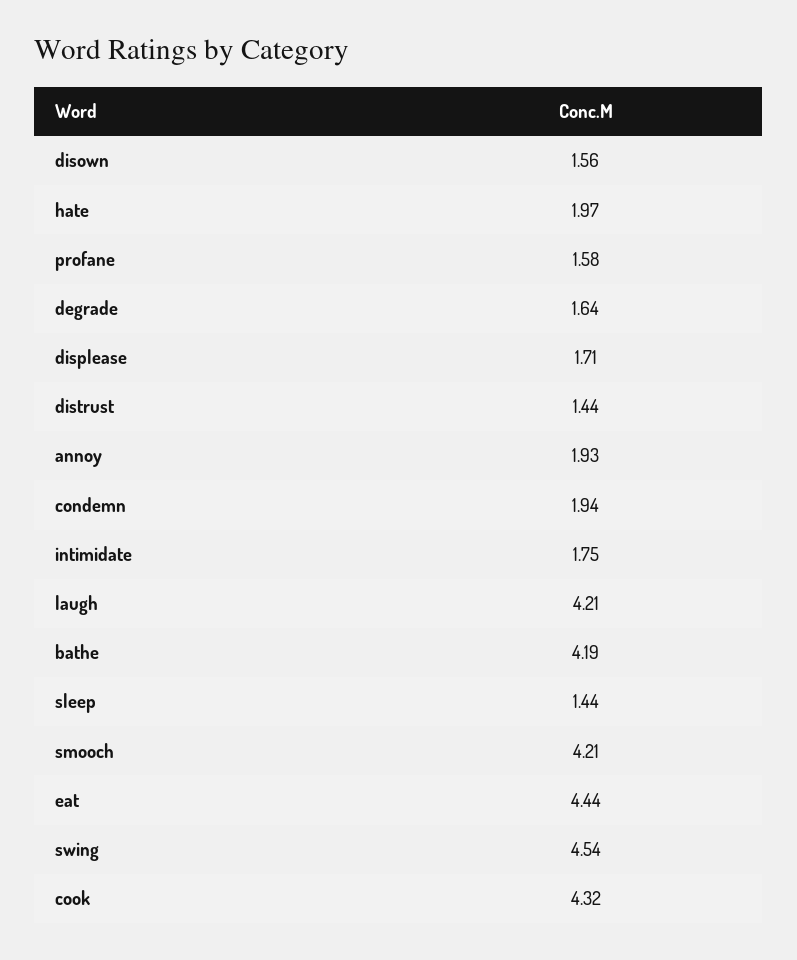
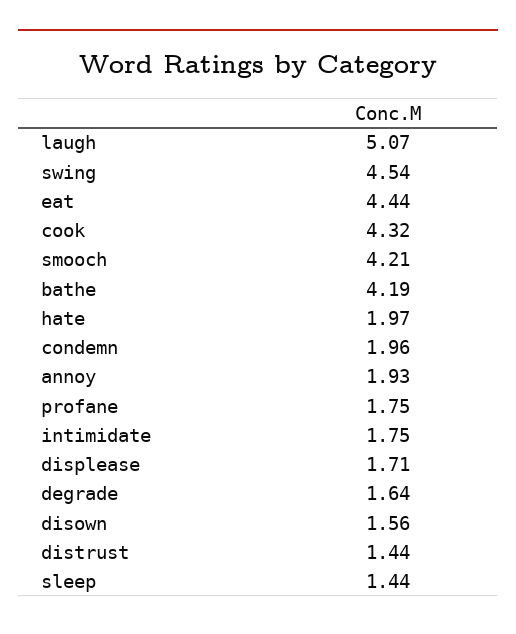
  {
    "disown": 1.56,
    "hate": 1.97,
-   "profane": 1.58,
+   "profane": 1.75,
    "degrade": 1.64,
    "displease": 1.71,
    "distrust": 1.44,
    "annoy": 1.93,
-   "condemn": 1.94,
+   "condemn": 1.96,
    "intimidate": 1.75,
-   "laugh": 4.21,
+   "laugh": 5.07,
    "bathe": 4.19,
    "sleep": 1.44,
    "smooch": 4.21,
    "eat": 4.44,
    "swing": 4.54,
    "cook": 4.32
  }

